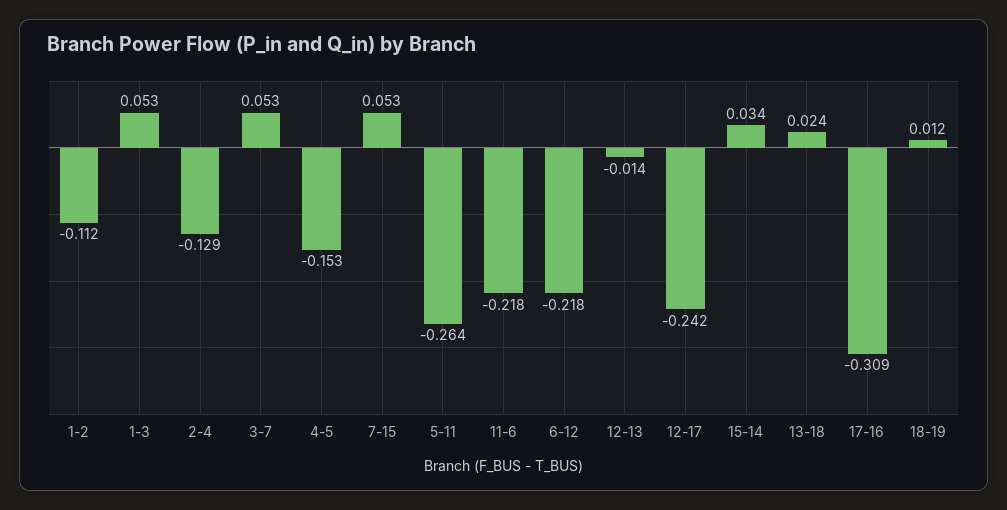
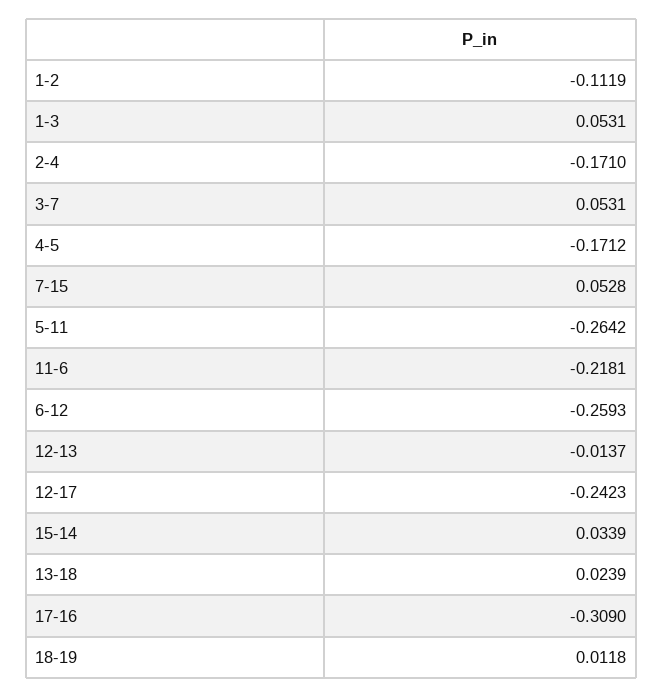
  {
    "1-2": -0.1119,
    "1-3": 0.0531,
-   "2-4": -0.129,
+   "2-4": -0.171,
    "3-7": 0.0531,
-   "4-5": -0.153,
+   "4-5": -0.1712,
    "7-15": 0.0528,
    "5-11": -0.2642,
    "11-6": -0.2181,
-   "6-12": -0.218,
+   "6-12": -0.2593,
    "12-13": -0.0137,
    "12-17": -0.2423,
    "15-14": 0.0339,
    "13-18": 0.0239,
    "17-16": -0.309,
    "18-19": 0.0118
  }

